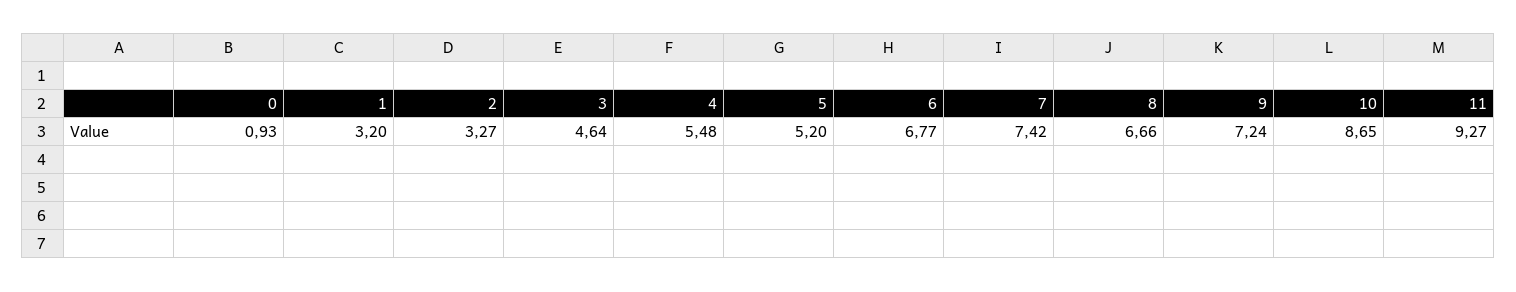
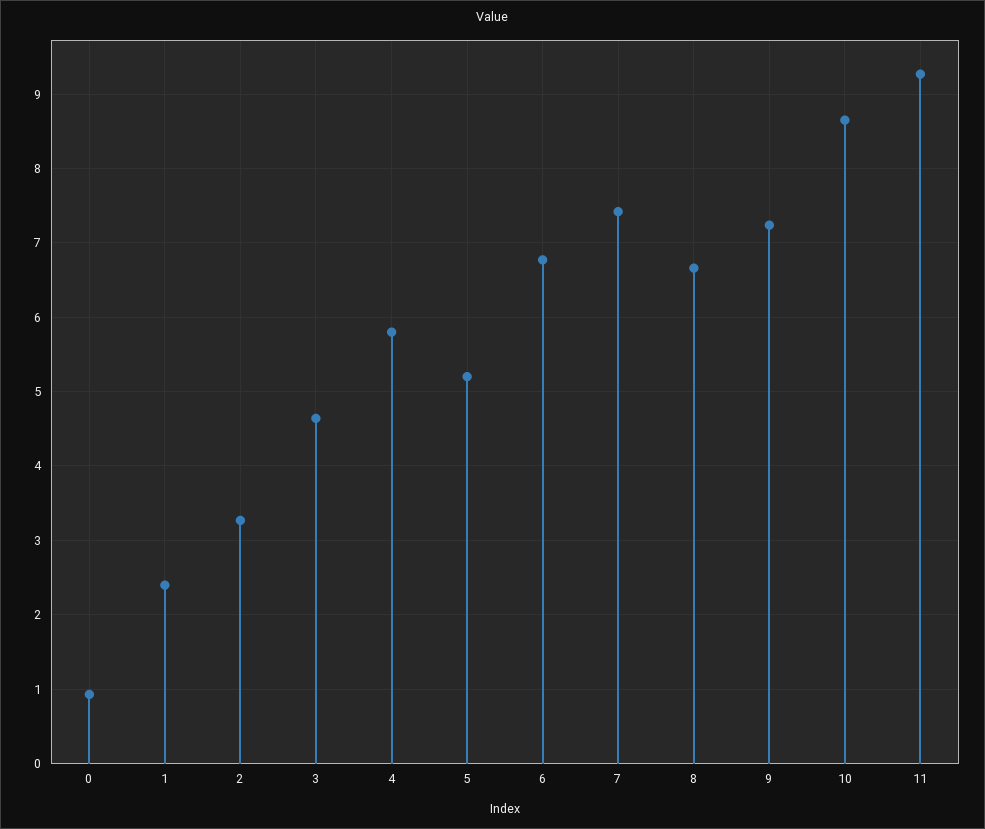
  {
    "0": 0.93,
-   "1": 3.2,
+   "1": 2.4,
    "2": 3.27,
    "3": 4.64,
-   "4": 5.48,
+   "4": 5.8,
    "5": 5.2,
    "6": 6.77,
    "7": 7.42,
    "8": 6.66,
    "9": 7.24,
    "10": 8.65,
    "11": 9.27
  }

